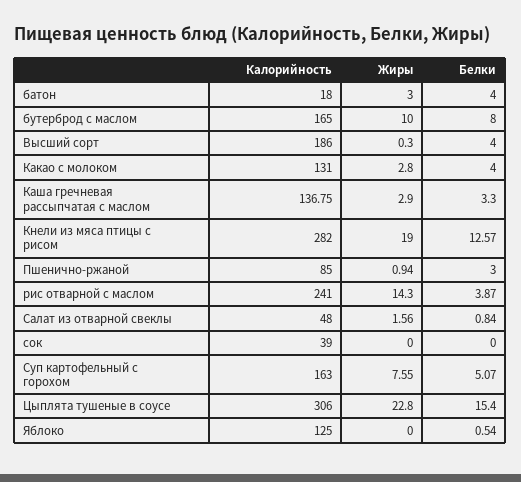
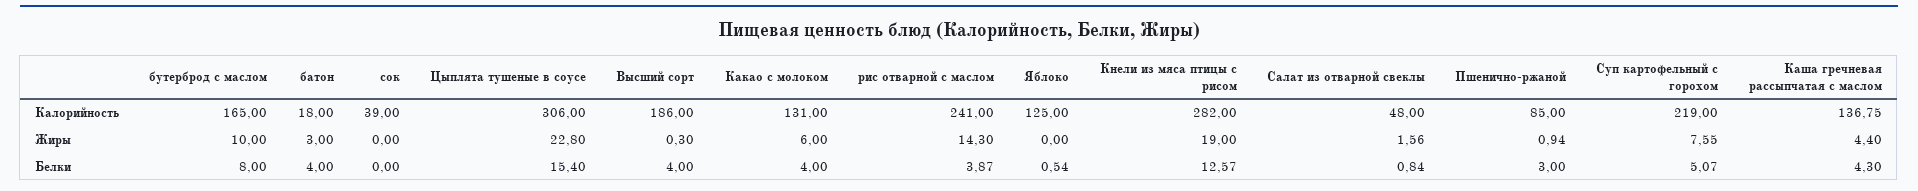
  {
    "Калорийность": {
      "батон": 18,
      "бутерброд с маслом": 165,
      "Высший сорт": 186,
      "Какао с молоком": 131,
      "Каша гречневая рассыпчатая с маслом": 136.75,
      "Кнели из мяса птицы с рисом": 282,
      "Пшенично-ржаной": 85,
      "рис отварной с маслом": 241,
      "Салат из отварной свеклы": 48,
      "сок": 39,
-     "Суп картофельный с горохом": 163,
+     "Суп картофельный с горохом": 219,
      "Цыплята тушеные в соусе": 306,
      "Яблоко": 125
    },
    "Жиры": {
      "батон": 3,
      "бутерброд с маслом": 10,
      "Высший сорт": 0.3,
-     "Какао с молоком": 2.8,
+     "Какао с молоком": 6,
-     "Каша гречневая рассыпчатая с маслом": 2.9,
+     "Каша гречневая рассыпчатая с маслом": 4.4,
      "Кнели из мяса птицы с рисом": 19,
      "Пшенично-ржаной": 0.94,
      "рис отварной с маслом": 14.3,
      "Салат из отварной свеклы": 1.56,
      "сок": 0,
      "Суп картофельный с горохом": 7.55,
      "Цыплята тушеные в соусе": 22.8,
      "Яблоко": 0
    },
    "Белки": {
      "батон": 4,
      "бутерброд с маслом": 8,
      "Высший сорт": 4,
      "Какао с молоком": 4,
-     "Каша гречневая рассыпчатая с маслом": 3.3,
+     "Каша гречневая рассыпчатая с маслом": 4.3,
      "Кнели из мяса птицы с рисом": 12.57,
      "Пшенично-ржаной": 3,
      "рис отварной с маслом": 3.87,
      "Салат из отварной свеклы": 0.84,
      "сок": 0,
      "Суп картофельный с горохом": 5.07,
      "Цыплята тушеные в соусе": 15.4,
      "Яблоко": 0.54
    }
  }

